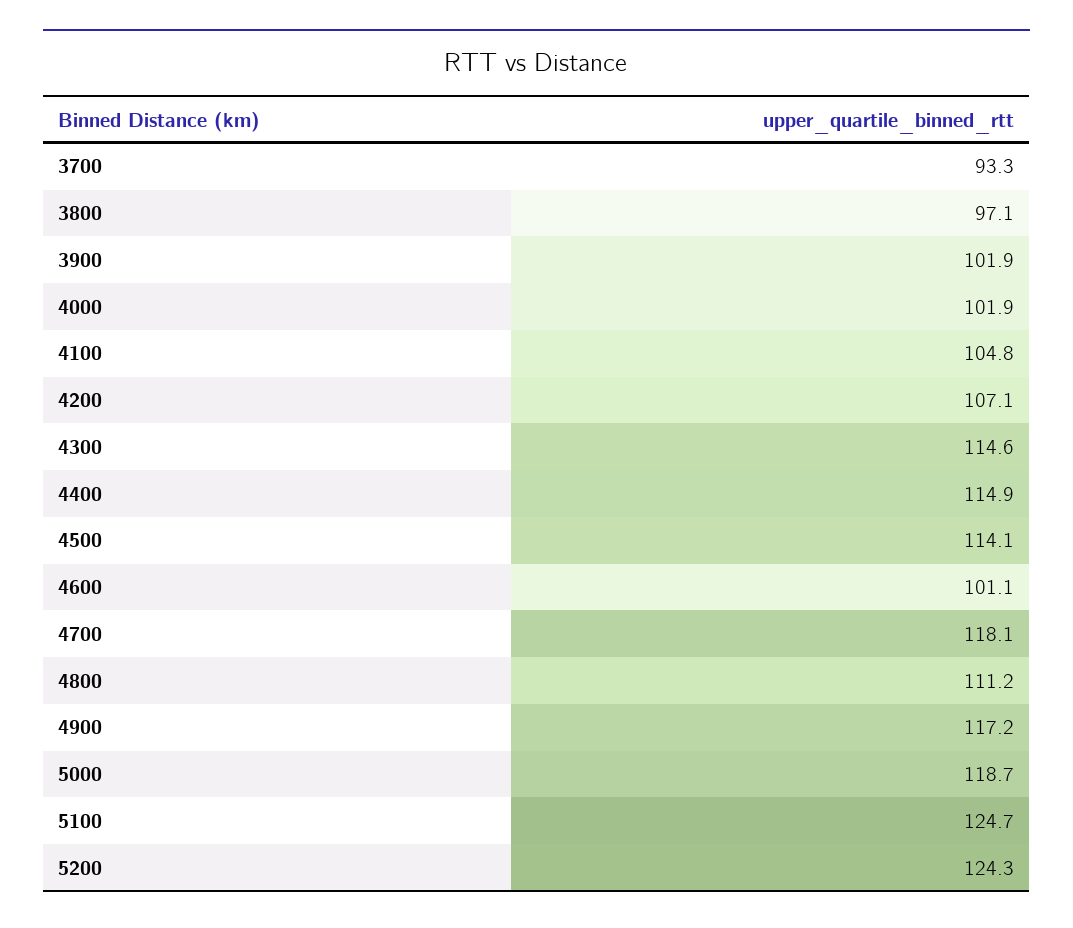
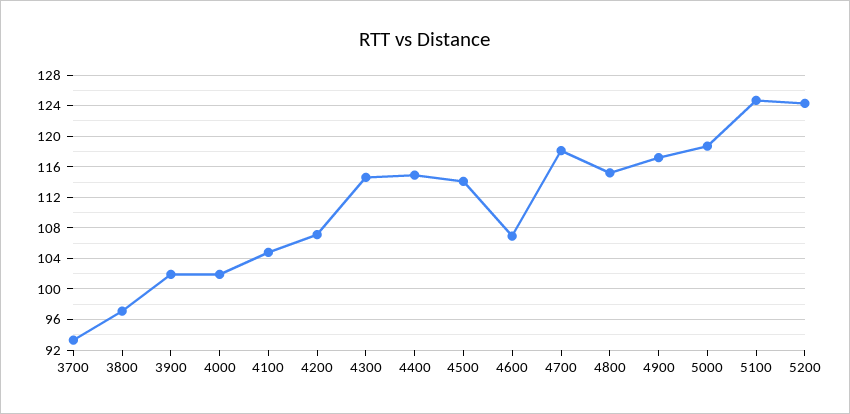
  {
    "3700": 93.3,
    "3800": 97.1,
    "3900": 101.9,
    "4000": 101.9,
    "4100": 104.8,
    "4200": 107.1,
    "4300": 114.6,
    "4400": 114.9,
    "4500": 114.1,
-   "4600": 101.1,
+   "4600": 107,
    "4700": 118.1,
-   "4800": 111.2,
+   "4800": 115,
    "4900": 117.2,
    "5000": 118.7,
    "5100": 124.7,
    "5200": 124.3
  }

